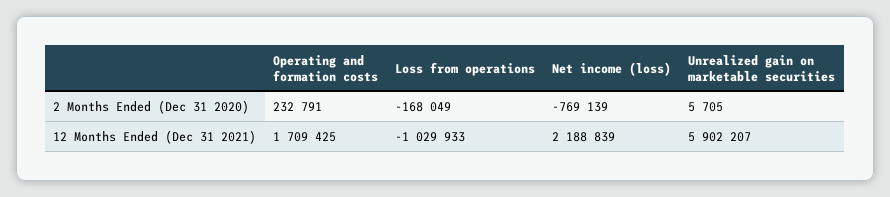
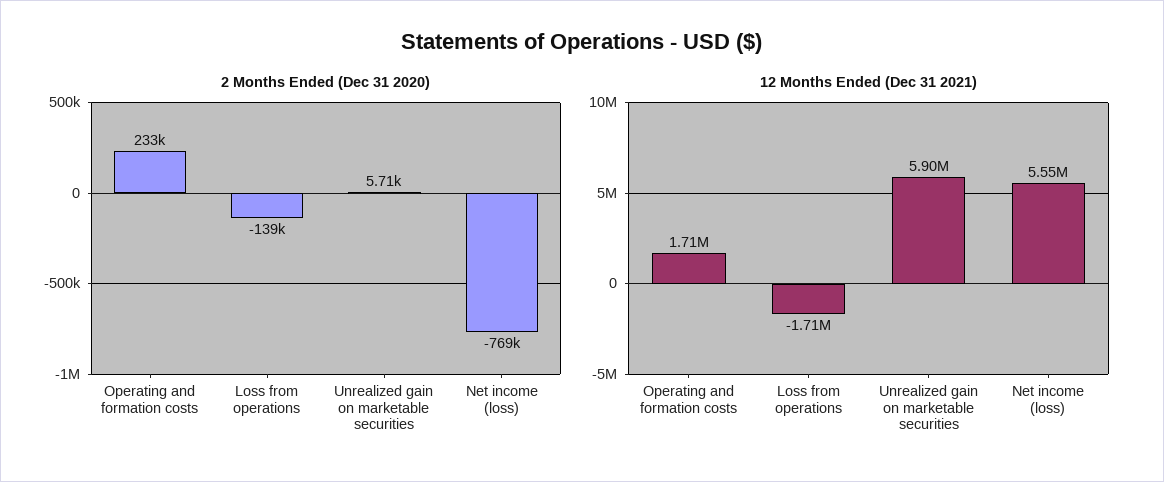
  {
    "2 Months Ended (Dec 31 2020)": {
      "Operating and formation costs": 232791,
-     "Loss from operations": -168049,
+     "Loss from operations": -139000,
      "Net income (loss)": -769139,
      "Unrealized gain on marketable securities": 5705
    },
    "12 Months Ended (Dec 31 2021)": {
      "Operating and formation costs": 1709425,
-     "Loss from operations": -1029933,
+     "Loss from operations": -1710000,
-     "Net income (loss)": 2188839,
+     "Net income (loss)": 5550000,
      "Unrealized gain on marketable securities": 5902207
    }
  }

